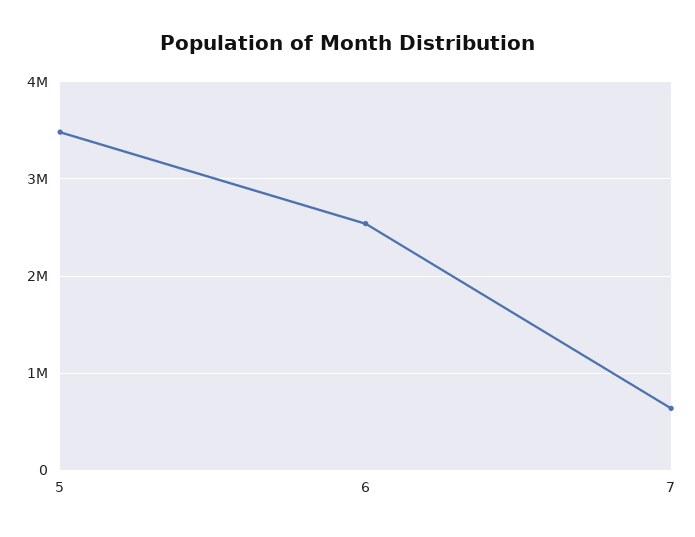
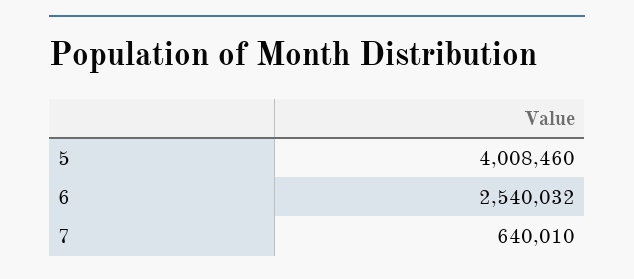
  {
-   "5": 3500000,
+   "5": 4008460,
    "6": 2540032,
    "7": 640010
  }

